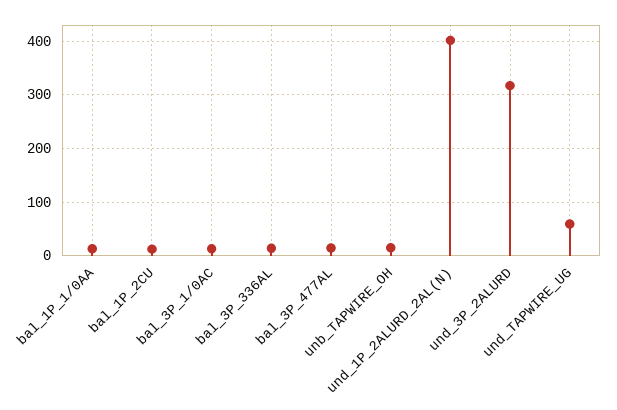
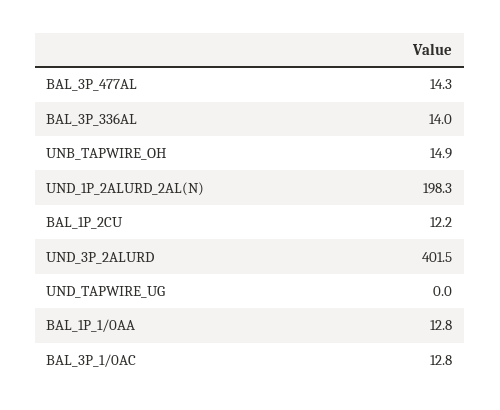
  {
    "bal_1P_1/0AA": 12.8,
    "bal_1P_2CU": 12.2,
    "bal_3P_1/0AC": 12.8,
    "bal_3P_336AL": 14,
    "bal_3P_477AL": 14.3,
    "unb_TAPWIRE_OH": 14.9,
-   "und_1P_2ALURD_2AL(N)": 400,
+   "und_1P_2ALURD_2AL(N)": 198.3,
-   "und_3P_2ALURD": 320,
+   "und_3P_2ALURD": 401.5,
-   "und_TAPWIRE_UG": 60
+   "und_TAPWIRE_UG": 0
  }

